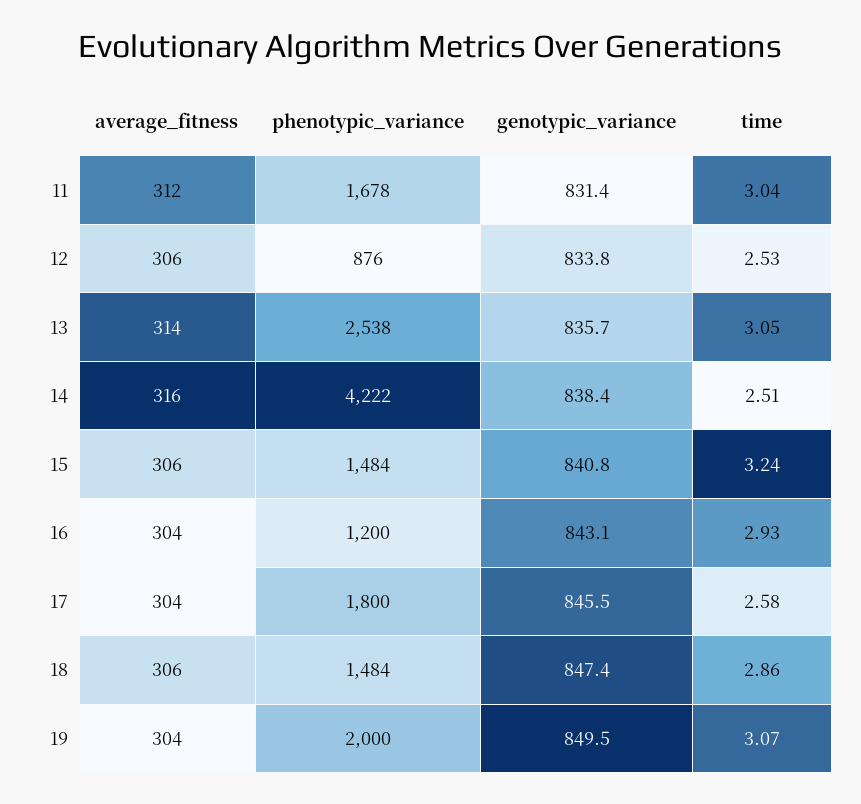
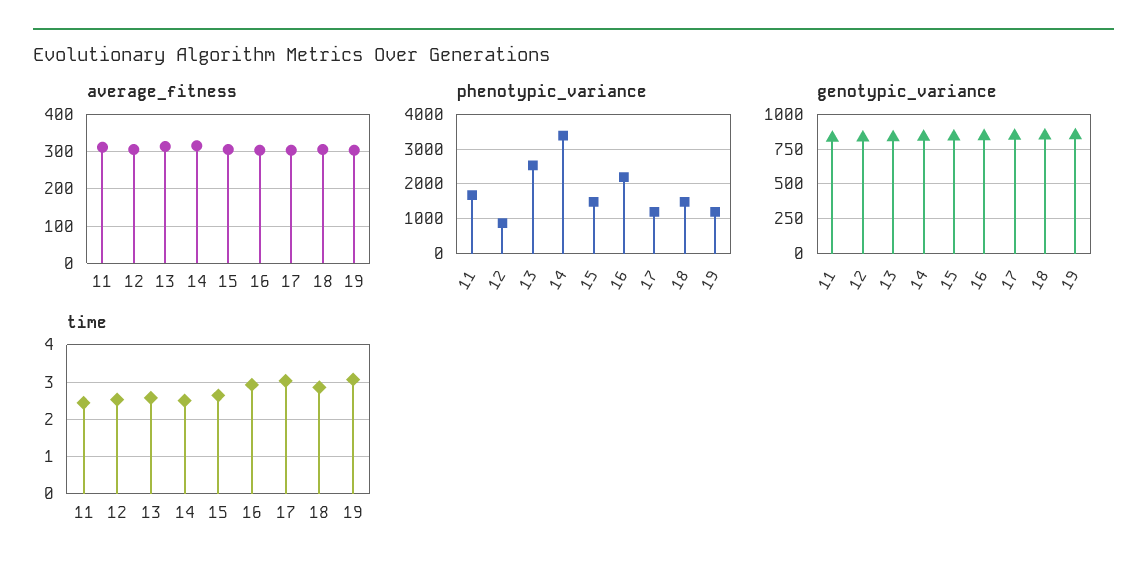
  {
    "average_fitness": {
      "11": 312,
      "12": 306,
      "13": 314,
      "14": 316,
      "15": 306,
      "16": 304,
      "17": 304,
      "18": 306,
      "19": 304
    },
    "phenotypic_variance": {
      "11": 1678,
      "12": 876,
      "13": 2538,
-     "14": 4222,
+     "14": 3400,
      "15": 1484,
-     "16": 1200,
+     "16": 2200,
-     "17": 1800,
+     "17": 1200,
      "18": 1484,
-     "19": 2000
+     "19": 1200
    },
    "genotypic_variance": {
      "11": 831.4,
      "12": 833.8,
      "13": 835.7,
      "14": 838.4,
      "15": 840.8,
      "16": 843.1,
      "17": 845.5,
      "18": 847.4,
      "19": 849.5
    },
    "time": {
-     "11": 3.04,
+     "11": 2.4,
      "12": 2.53,
-     "13": 3.05,
+     "13": 2.6,
      "14": 2.51,
-     "15": 3.24,
+     "15": 2.6,
      "16": 2.93,
-     "17": 2.58,
+     "17": 3,
      "18": 2.86,
      "19": 3.07
    }
  }

